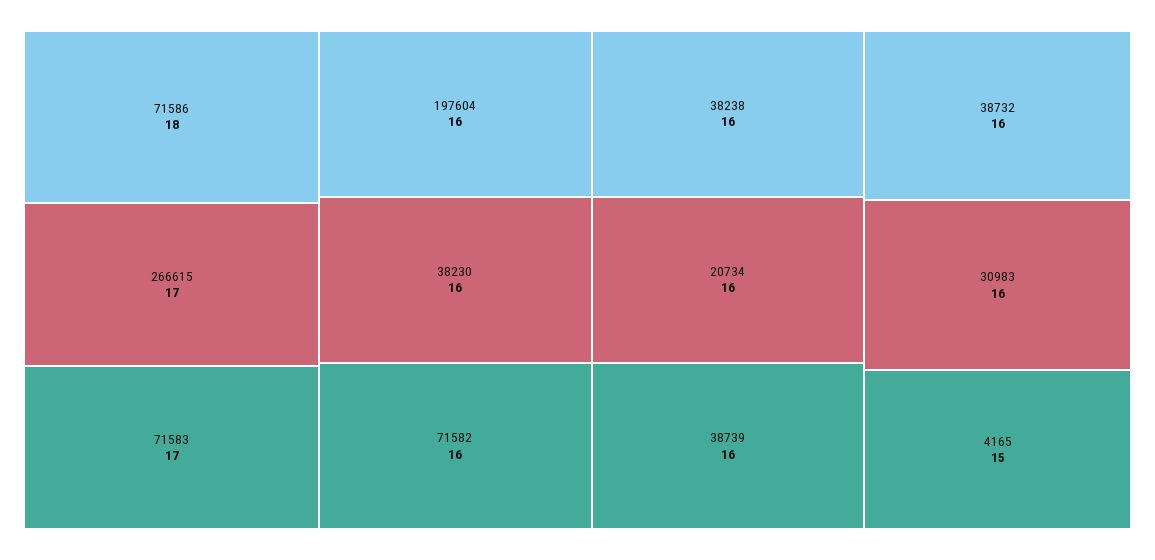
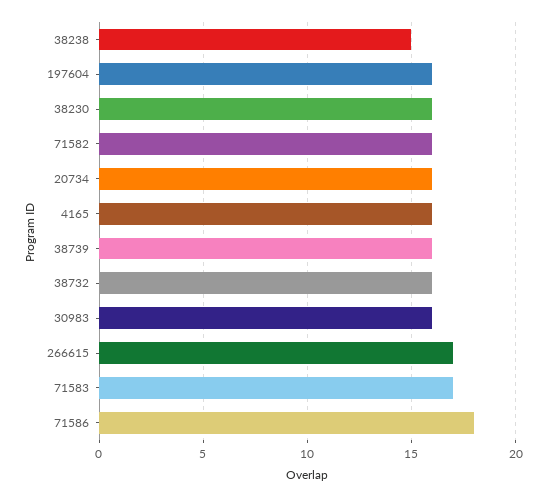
  {
    "71586": 18,
    "266615": 17,
    "71583": 17,
    "197604": 16,
    "38230": 16,
    "71582": 16,
-   "38238": 16,
+   "38238": 15,
    "20734": 16,
    "38739": 16,
    "38732": 16,
    "30983": 16,
-   "4165": 15
+   "4165": 16
  }

